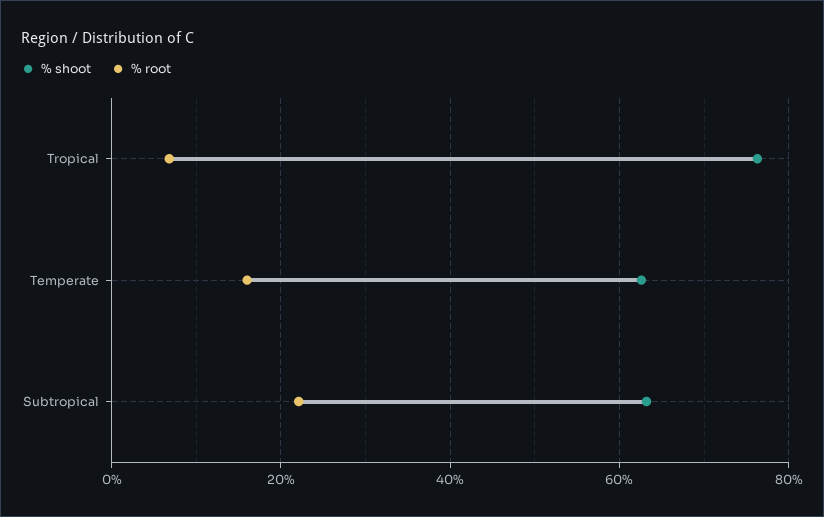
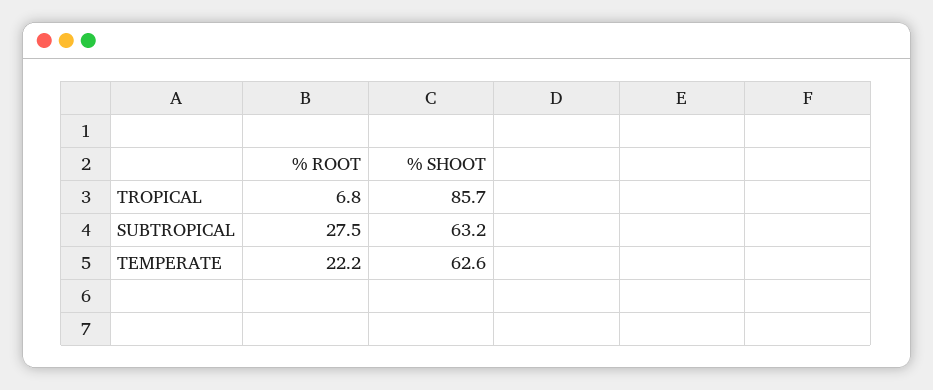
  {
    "% shoot": {
-     "Tropical": 76,
+     "Tropical": 85.7,
      "Temperate": 62.6,
      "Subtropical": 63.2
    },
    "% root": {
      "Tropical": 6.8,
-     "Temperate": 16,
+     "Temperate": 22.2,
-     "Subtropical": 22
+     "Subtropical": 27.5
    }
  }

